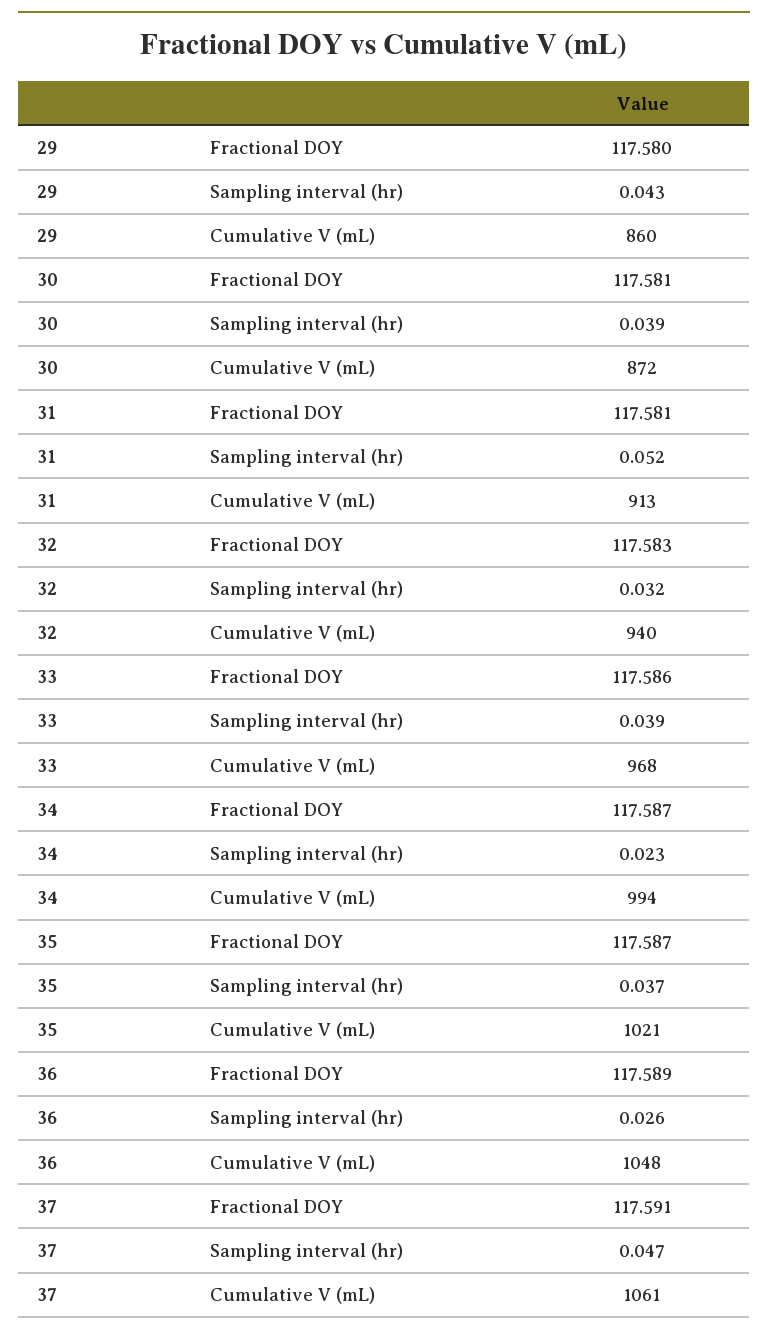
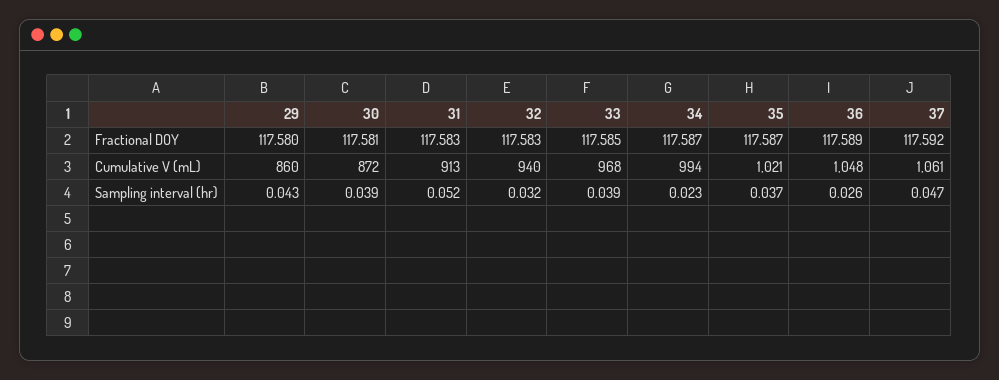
  {
    "29": {
      "Fractional DOY": 117.58,
      "Sampling interval (hr)": 0.043,
      "Cumulative V (mL)": 860
    },
    "30": {
      "Fractional DOY": 117.581,
      "Sampling interval (hr)": 0.039,
      "Cumulative V (mL)": 872
    },
    "31": {
-     "Fractional DOY": 117.581,
+     "Fractional DOY": 117.583,
      "Sampling interval (hr)": 0.052,
      "Cumulative V (mL)": 913
    },
    "32": {
      "Fractional DOY": 117.583,
      "Sampling interval (hr)": 0.032,
      "Cumulative V (mL)": 940
    },
    "33": {
-     "Fractional DOY": 117.586,
+     "Fractional DOY": 117.585,
      "Sampling interval (hr)": 0.039,
      "Cumulative V (mL)": 968
    },
    "34": {
      "Fractional DOY": 117.587,
      "Sampling interval (hr)": 0.023,
      "Cumulative V (mL)": 994
    },
    "35": {
      "Fractional DOY": 117.587,
      "Sampling interval (hr)": 0.037,
      "Cumulative V (mL)": 1021
    },
    "36": {
      "Fractional DOY": 117.589,
      "Sampling interval (hr)": 0.026,
      "Cumulative V (mL)": 1048
    },
    "37": {
-     "Fractional DOY": 117.591,
+     "Fractional DOY": 117.592,
      "Sampling interval (hr)": 0.047,
      "Cumulative V (mL)": 1061
    }
  }

